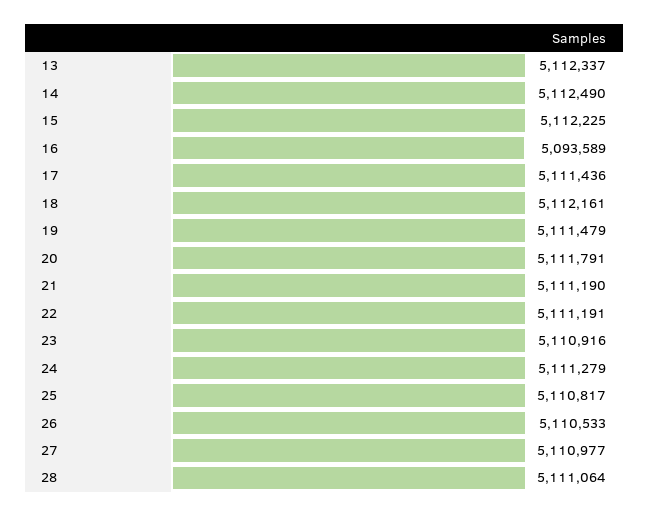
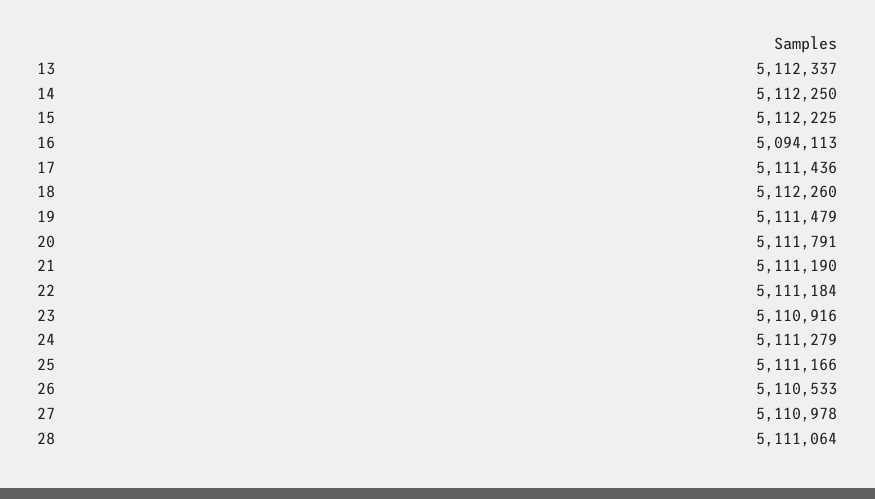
  {
    "13": 5112337,
-   "14": 5112490,
+   "14": 5112250,
    "15": 5112225,
-   "16": 5093589,
+   "16": 5094113,
    "17": 5111436,
-   "18": 5112161,
+   "18": 5112260,
    "19": 5111479,
    "20": 5111791,
    "21": 5111190,
-   "22": 5111191,
+   "22": 5111184,
    "23": 5110916,
    "24": 5111279,
-   "25": 5110817,
+   "25": 5111166,
    "26": 5110533,
-   "27": 5110977,
+   "27": 5110978,
    "28": 5111064
  }

